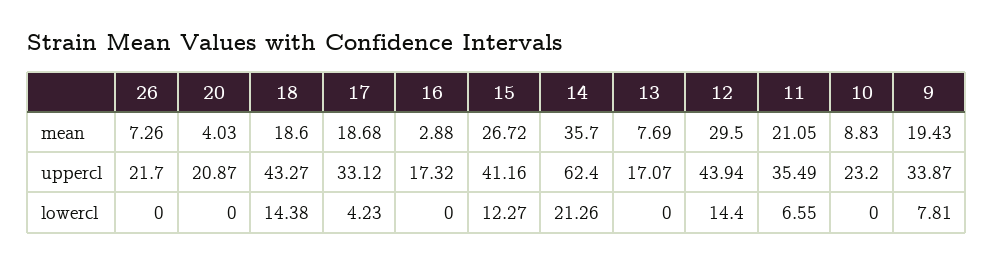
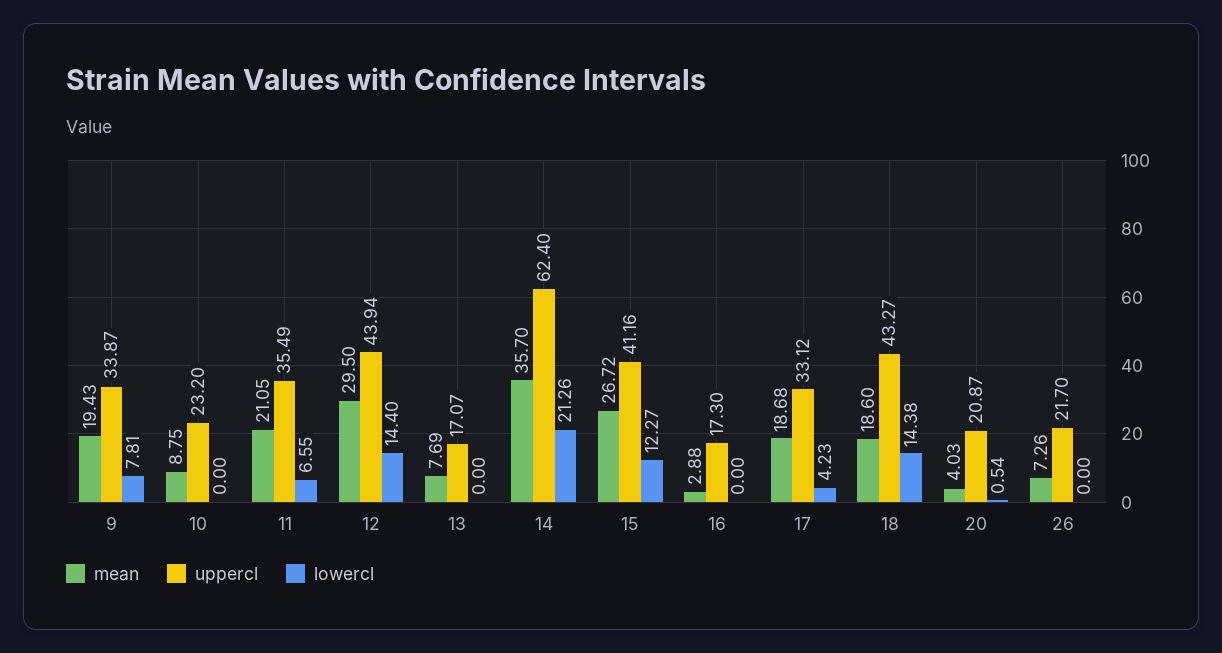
  {
    "mean": {
      "26": 7.26,
      "20": 4.03,
      "18": 18.6,
      "17": 18.68,
      "16": 2.88,
      "15": 26.72,
      "14": 35.7,
      "13": 7.69,
      "12": 29.5,
      "11": 21.05,
-     "10": 8.83,
+     "10": 8.75,
      "9": 19.43
    },
    "uppercl": {
      "26": 21.7,
      "20": 20.87,
      "18": 43.27,
      "17": 33.12,
-     "16": 17.32,
+     "16": 17.3,
      "15": 41.16,
      "14": 62.4,
      "13": 17.07,
      "12": 43.94,
      "11": 35.49,
      "10": 23.2,
      "9": 33.87
    },
    "lowercl": {
      "26": 0,
-     "20": 0,
+     "20": 0.54,
      "18": 14.38,
      "17": 4.23,
      "16": 0,
      "15": 12.27,
      "14": 21.26,
      "13": 0,
      "12": 14.4,
      "11": 6.55,
      "10": 0,
      "9": 7.81
    }
  }

